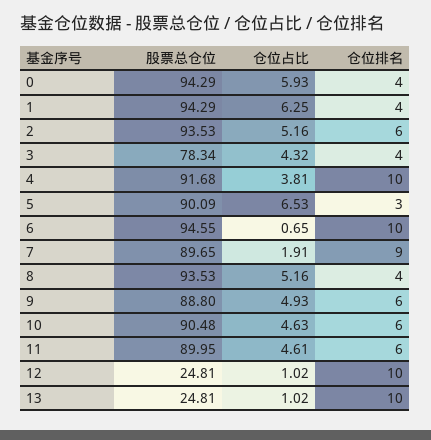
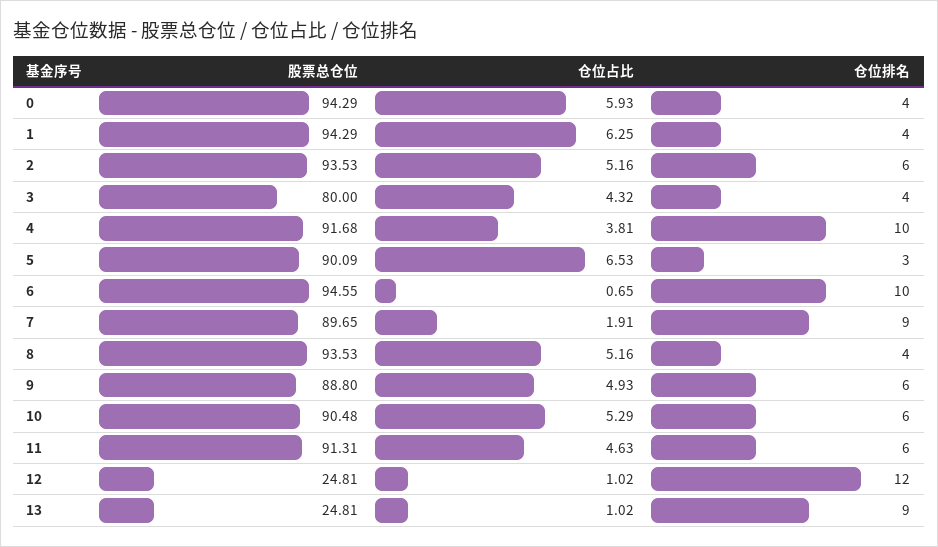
  {
    "股票总仓位": {
      "0": 94.29,
      "1": 94.29,
      "2": 93.53,
-     "3": 78.34,
+     "3": 80,
      "4": 91.68,
      "5": 90.09,
      "6": 94.55,
      "7": 89.65,
      "8": 93.53,
      "9": 88.8,
      "10": 90.48,
-     "11": 89.95,
+     "11": 91.31,
      "12": 24.81,
      "13": 24.81
    },
    "仓位占比": {
      "0": 5.93,
      "1": 6.25,
      "2": 5.16,
      "3": 4.32,
      "4": 3.81,
      "5": 6.53,
      "6": 0.65,
      "7": 1.91,
      "8": 5.16,
      "9": 4.93,
-     "10": 4.63,
+     "10": 5.29,
-     "11": 4.61,
+     "11": 4.63,
      "12": 1.02,
      "13": 1.02
    },
    "仓位排名": {
      "0": 4,
      "1": 4,
      "2": 6,
      "3": 4,
      "4": 10,
      "5": 3,
      "6": 10,
      "7": 9,
      "8": 4,
      "9": 6,
      "10": 6,
      "11": 6,
-     "12": 10,
+     "12": 12,
-     "13": 10
+     "13": 9
    }
  }

